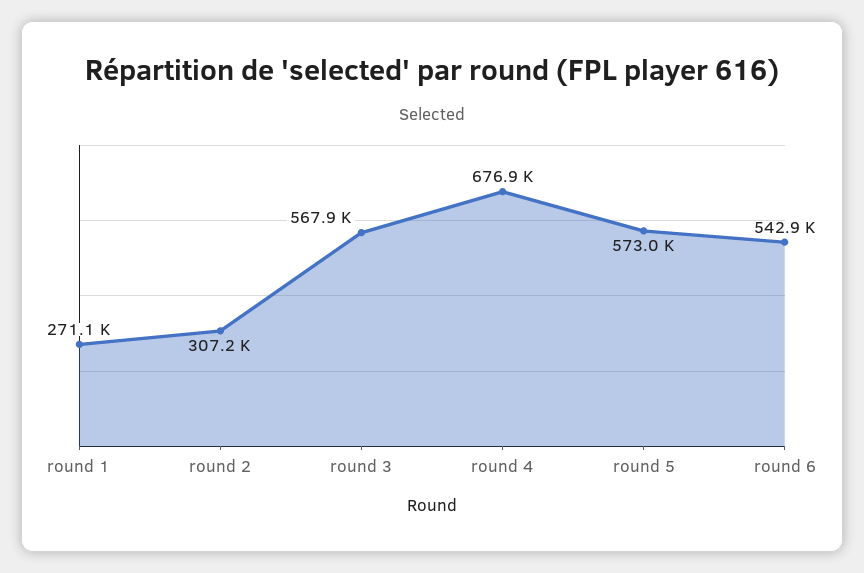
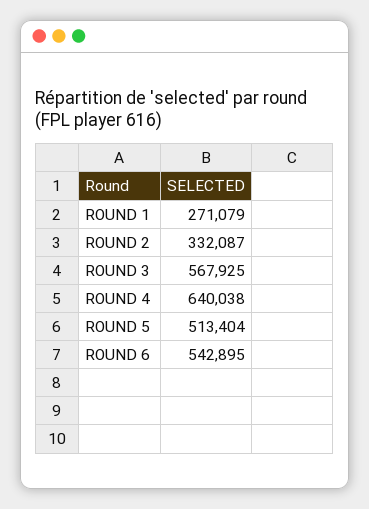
  {
    "round 1": 271079,
-   "round 2": 307200,
+   "round 2": 332087,
    "round 3": 567925,
-   "round 4": 676900,
+   "round 4": 640038,
-   "round 5": 573000,
+   "round 5": 513404,
    "round 6": 542895
  }

